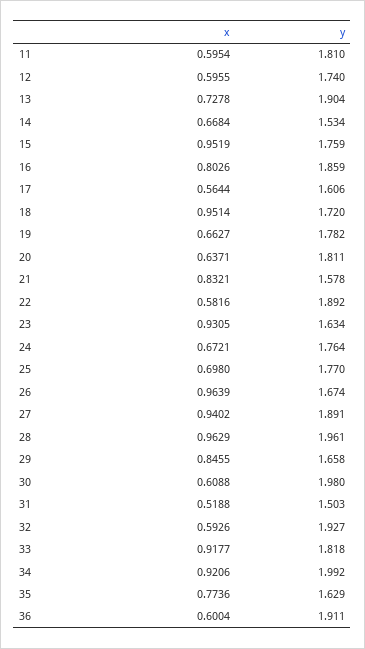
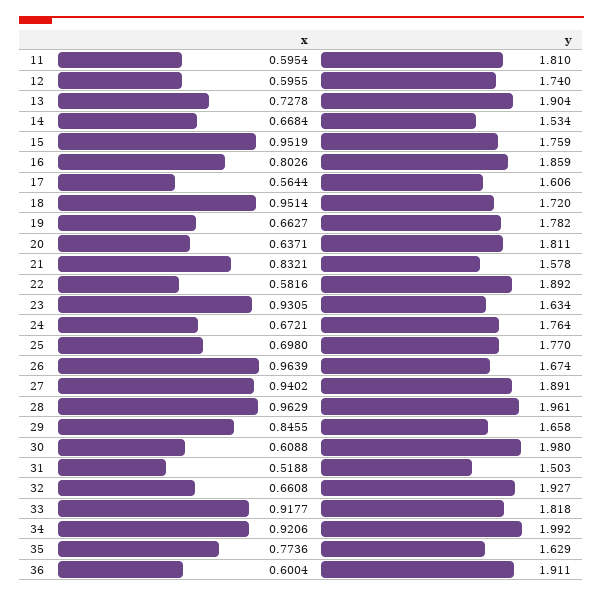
  {
    "x": {
      "11": 0.5954,
      "12": 0.5955,
      "13": 0.7278,
      "14": 0.6684,
      "15": 0.9519,
      "16": 0.8026,
      "17": 0.5644,
      "18": 0.9514,
      "19": 0.6627,
      "20": 0.6371,
      "21": 0.8321,
      "22": 0.5816,
      "23": 0.9305,
      "24": 0.6721,
      "25": 0.698,
      "26": 0.9639,
      "27": 0.9402,
      "28": 0.9629,
      "29": 0.8455,
      "30": 0.6088,
      "31": 0.5188,
-     "32": 0.5926,
+     "32": 0.6608,
      "33": 0.9177,
      "34": 0.9206,
      "35": 0.7736,
      "36": 0.6004
    },
    "y": {
      "11": 1.81,
      "12": 1.74,
      "13": 1.904,
      "14": 1.534,
      "15": 1.759,
      "16": 1.859,
      "17": 1.606,
      "18": 1.72,
      "19": 1.782,
      "20": 1.811,
      "21": 1.578,
      "22": 1.892,
      "23": 1.634,
      "24": 1.764,
      "25": 1.77,
      "26": 1.674,
      "27": 1.891,
      "28": 1.961,
      "29": 1.658,
      "30": 1.98,
      "31": 1.503,
      "32": 1.927,
      "33": 1.818,
      "34": 1.992,
      "35": 1.629,
      "36": 1.911
    }
  }

